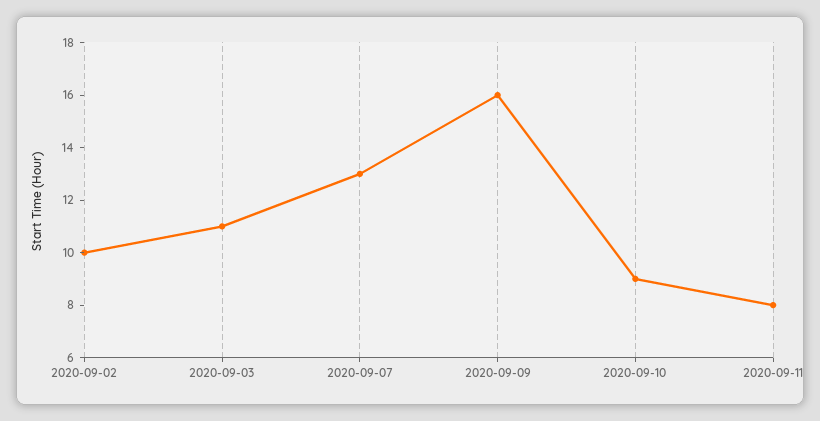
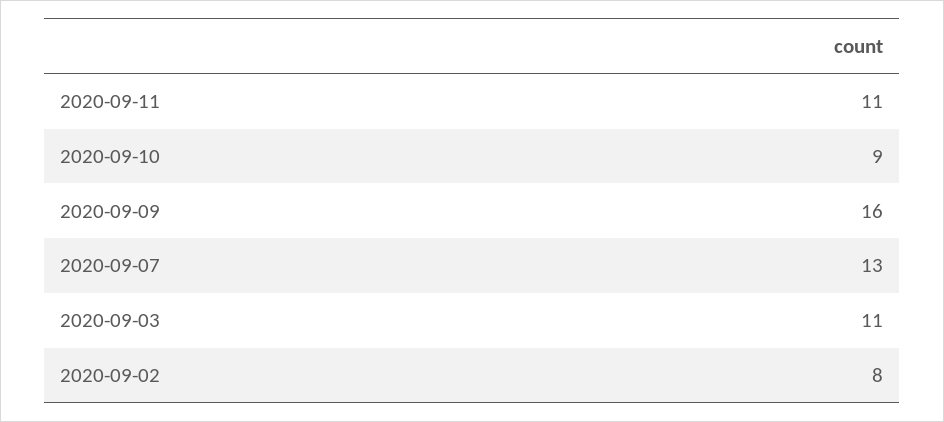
  {
-   "2020-09-02": 10,
+   "2020-09-02": 8,
    "2020-09-03": 11,
    "2020-09-07": 13,
    "2020-09-09": 16,
    "2020-09-10": 9,
-   "2020-09-11": 8
+   "2020-09-11": 11
  }

